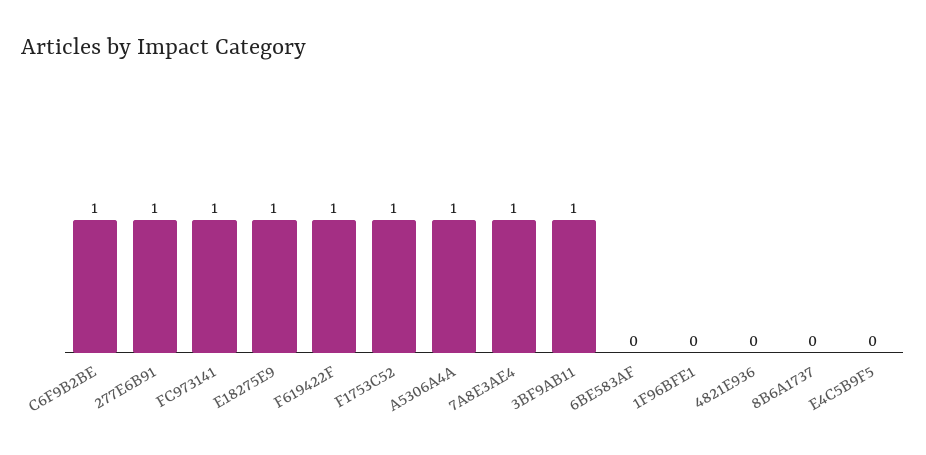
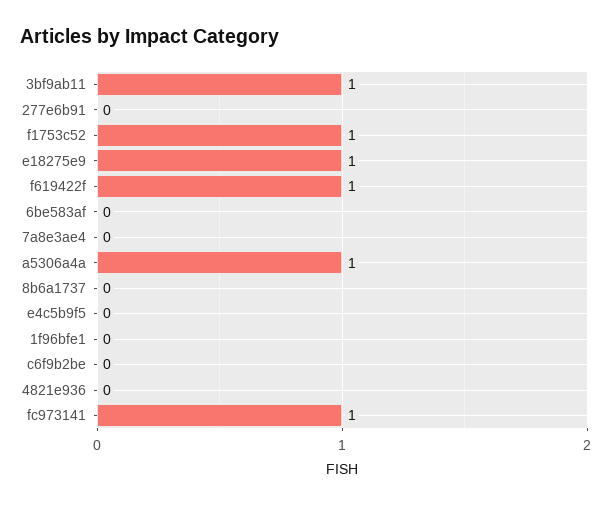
  {
-   "C6F9B2BE": 1,
+   "C6F9B2BE": 0,
-   "277E6B91": 1,
+   "277E6B91": 0,
    "FC973141": 1,
    "E18275E9": 1,
    "F619422F": 1,
    "F1753C52": 1,
    "A5306A4A": 1,
-   "7A8E3AE4": 1,
+   "7A8E3AE4": 0,
    "3BF9AB11": 1,
    "6BE583AF": 0,
    "1F96BFE1": 0,
    "4821E936": 0,
    "8B6A1737": 0,
    "E4C5B9F5": 0
  }

